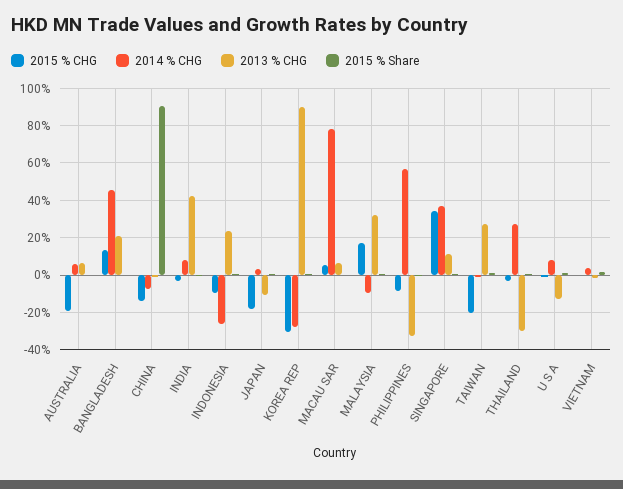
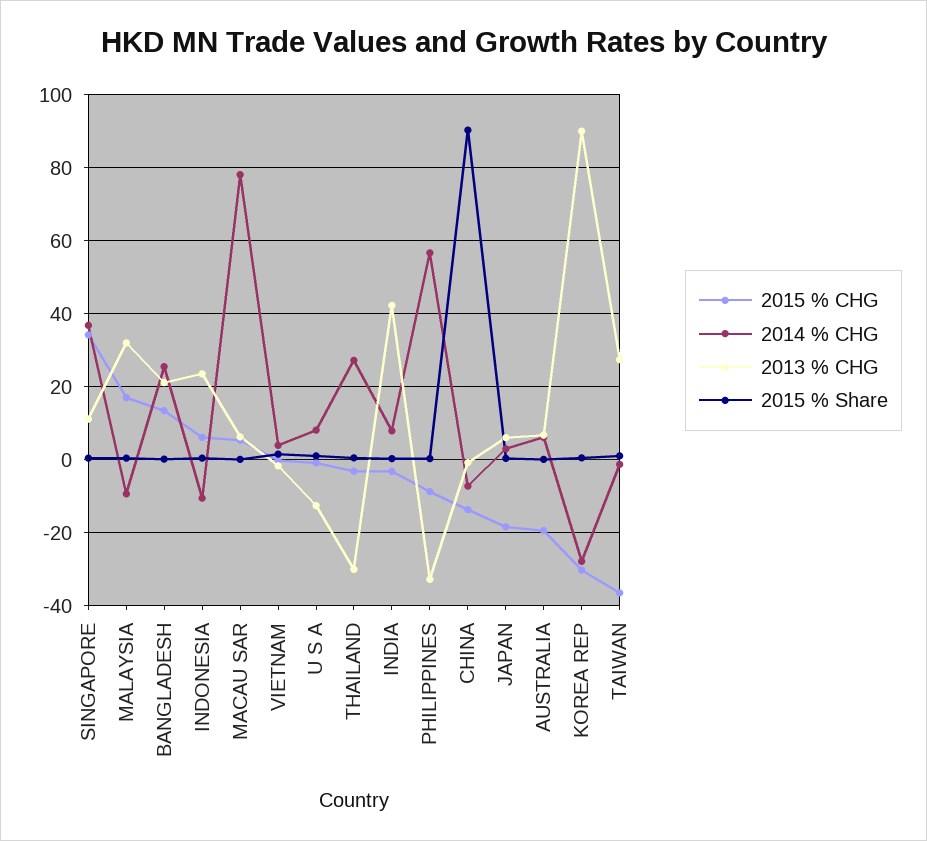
  {
    "2015 % CHG": {
      "AUSTRALIA": -20,
      "BANGLADESH": 14,
      "CHINA": -14,
      "INDIA": -4,
-     "INDONESIA": -10,
+     "INDONESIA": 6,
      "JAPAN": -18,
      "KOREA REP": -30,
      "MACAU SAR": 6,
      "MALAYSIA": 18,
      "PHILIPPINES": -8,
      "SINGAPORE": 34,
-     "TAIWAN": -20,
+     "TAIWAN": -36,
      "THAILAND": -4,
      "U S A": 0,
      "VIETNAM": 0
    },
    "2014 % CHG": {
      "AUSTRALIA": 6,
-     "BANGLADESH": 45,
+     "BANGLADESH": 26,
      "CHINA": -8,
      "INDIA": 8,
-     "INDONESIA": -25,
+     "INDONESIA": -10,
      "JAPAN": 4,
      "KOREA REP": -28,
      "MACAU SAR": 78,
      "MALAYSIA": -10,
      "PHILIPPINES": 56,
      "SINGAPORE": 36,
      "TAIWAN": -2,
      "THAILAND": 28,
      "U S A": 8,
      "VIETNAM": 4
    },
    "2013 % CHG": {
      "AUSTRALIA": 6,
      "BANGLADESH": 22,
      "CHINA": 0,
      "INDIA": 42,
      "INDONESIA": 24,
-     "JAPAN": -10,
+     "JAPAN": 6,
      "KOREA REP": 90,
      "MACAU SAR": 6,
      "MALAYSIA": 32,
      "PHILIPPINES": -32,
      "SINGAPORE": 12,
      "TAIWAN": 28,
      "THAILAND": -30,
      "U S A": -12,
      "VIETNAM": -2
    },
    "2015 % Share": {
      "AUSTRALIA": 0,
      "BANGLADESH": 0,
      "CHINA": 90,
      "INDIA": 0,
      "INDONESIA": 0,
      "JAPAN": 0,
      "KOREA REP": 0,
      "MACAU SAR": 0,
      "MALAYSIA": 0,
      "PHILIPPINES": 0,
      "SINGAPORE": 0,
      "TAIWAN": 2,
      "THAILAND": 0,
      "U S A": 2,
      "VIETNAM": 2
    }
  }

